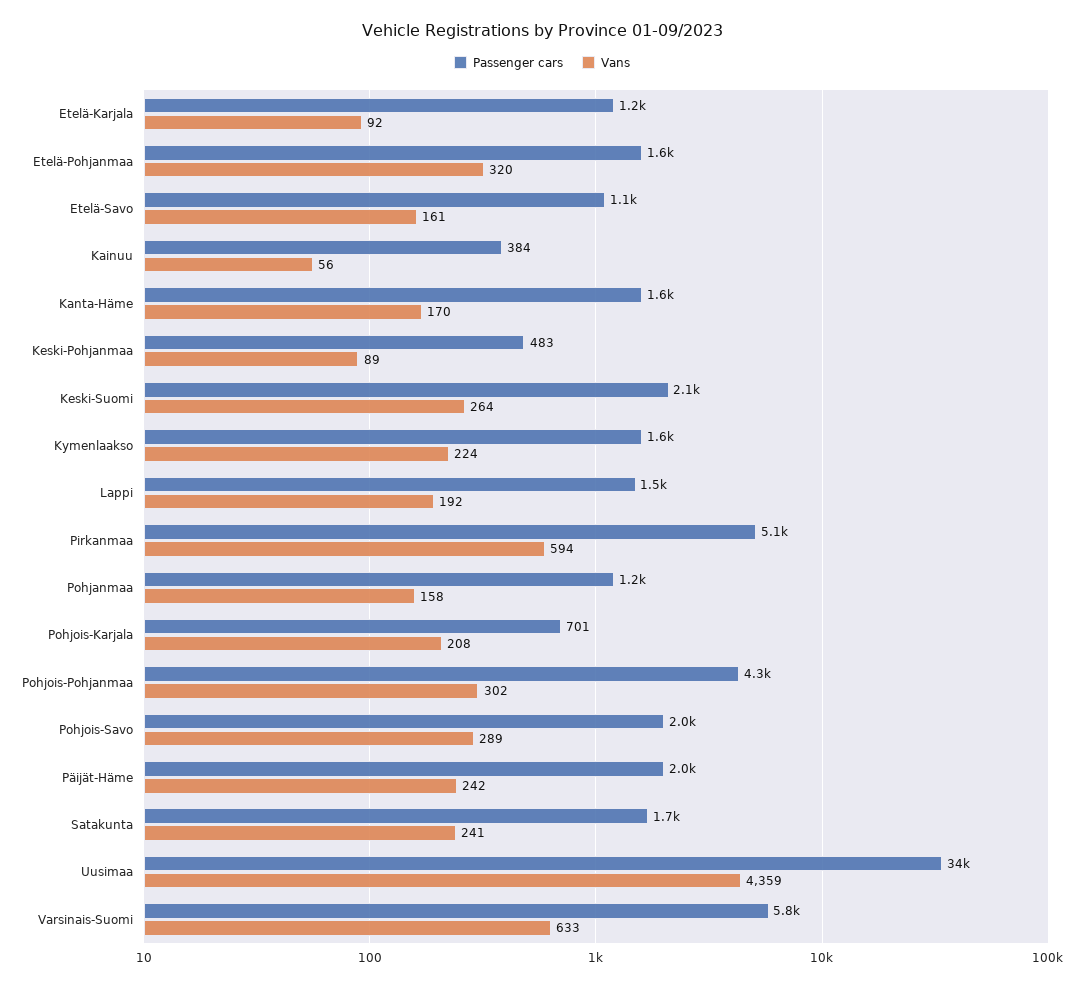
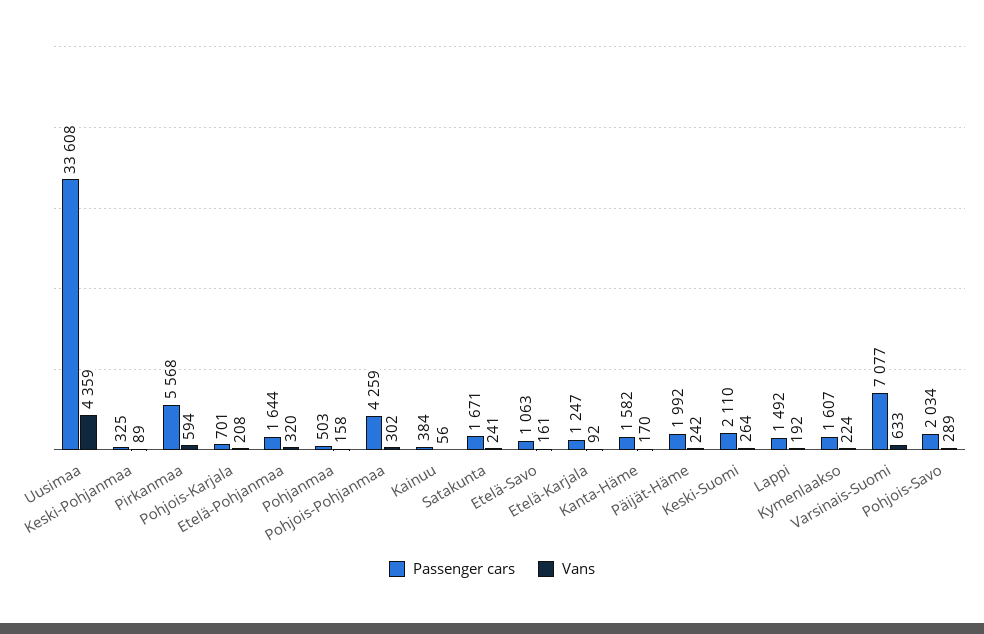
  {
    "Passenger cars": {
      "Etelä-Karjala": 1247,
      "Etelä-Pohjanmaa": 1644,
      "Etelä-Savo": 1063,
      "Kainuu": 384,
      "Kanta-Häme": 1582,
-     "Keski-Pohjanmaa": 483,
+     "Keski-Pohjanmaa": 325,
      "Keski-Suomi": 2110,
      "Kymenlaakso": 1607,
      "Lappi": 1492,
-     "Pirkanmaa": 5100,
+     "Pirkanmaa": 5568,
-     "Pohjanmaa": 1200,
+     "Pohjanmaa": 503,
      "Pohjois-Karjala": 701,
      "Pohjois-Pohjanmaa": 4259,
      "Pohjois-Savo": 2034,
      "Päijät-Häme": 1992,
      "Satakunta": 1671,
      "Uusimaa": 33608,
-     "Varsinais-Suomi": 5800
+     "Varsinais-Suomi": 7077
    },
    "Vans": {
      "Etelä-Karjala": 92,
      "Etelä-Pohjanmaa": 320,
      "Etelä-Savo": 161,
      "Kainuu": 56,
      "Kanta-Häme": 170,
      "Keski-Pohjanmaa": 89,
      "Keski-Suomi": 264,
      "Kymenlaakso": 224,
      "Lappi": 192,
      "Pirkanmaa": 594,
      "Pohjanmaa": 158,
      "Pohjois-Karjala": 208,
      "Pohjois-Pohjanmaa": 302,
      "Pohjois-Savo": 289,
      "Päijät-Häme": 242,
      "Satakunta": 241,
      "Uusimaa": 4359,
      "Varsinais-Suomi": 633
    }
  }

